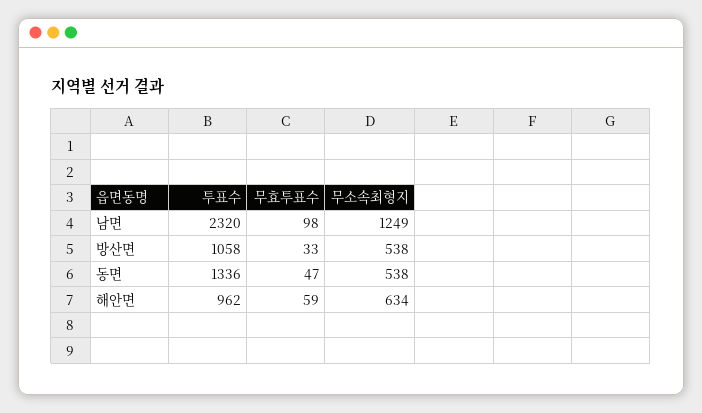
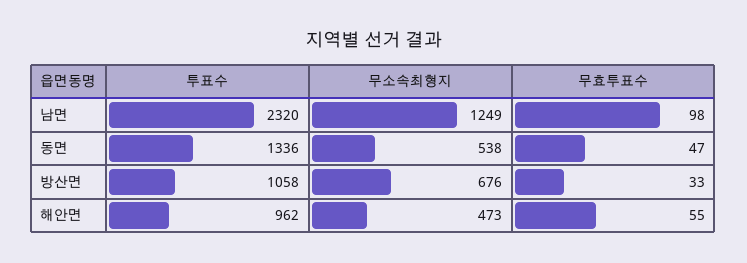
  {
    "투표수": {
      "남면": 2320,
      "방산면": 1058,
      "동면": 1336,
      "해안면": 962
    },
    "무효투표수": {
      "남면": 98,
      "방산면": 33,
      "동면": 47,
-     "해안면": 59
+     "해안면": 55
    },
    "무소속최형지": {
      "남면": 1249,
-     "방산면": 538,
+     "방산면": 676,
      "동면": 538,
-     "해안면": 634
+     "해안면": 473
    }
  }

